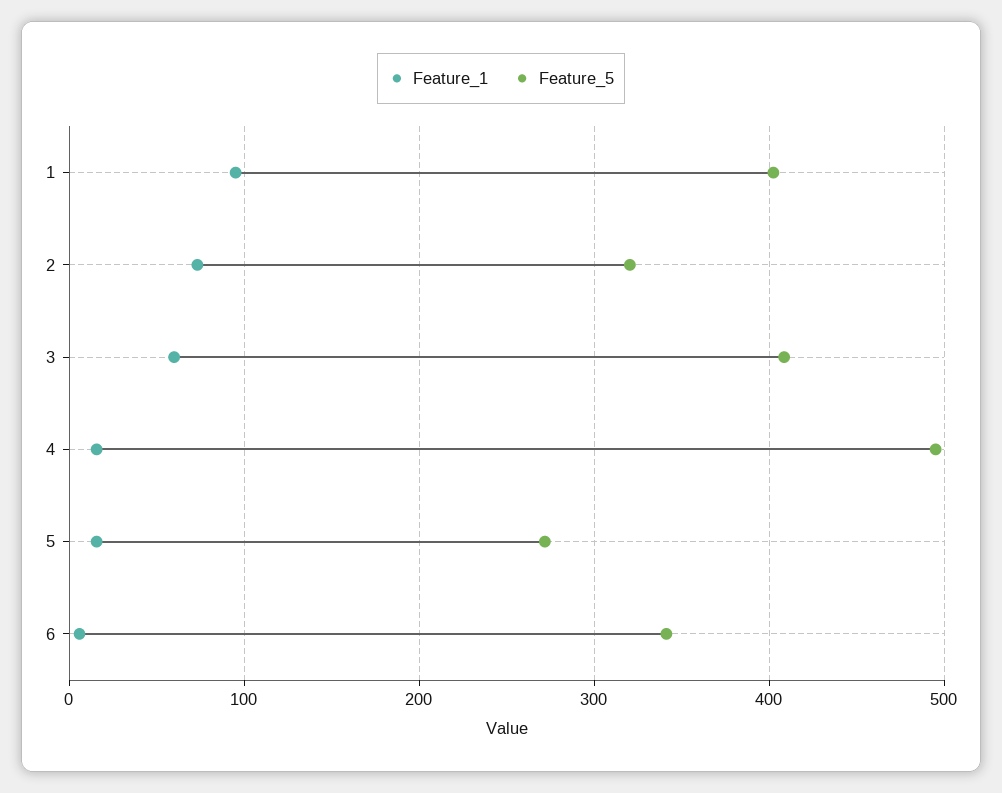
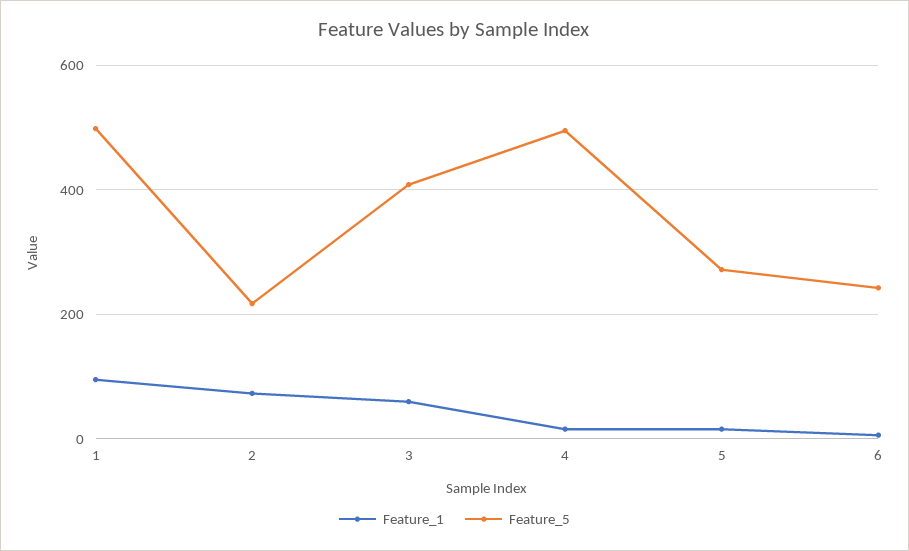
  {
    "Feature_1": {
      "1": 100,
      "2": 70,
      "3": 60,
      "4": 20,
      "5": 20,
      "6": 10
    },
    "Feature_5": {
-     "1": 400,
+     "1": 500,
-     "2": 320,
+     "2": 220,
      "3": 410,
      "4": 500,
      "5": 270,
-     "6": 340
+     "6": 240
    }
  }

